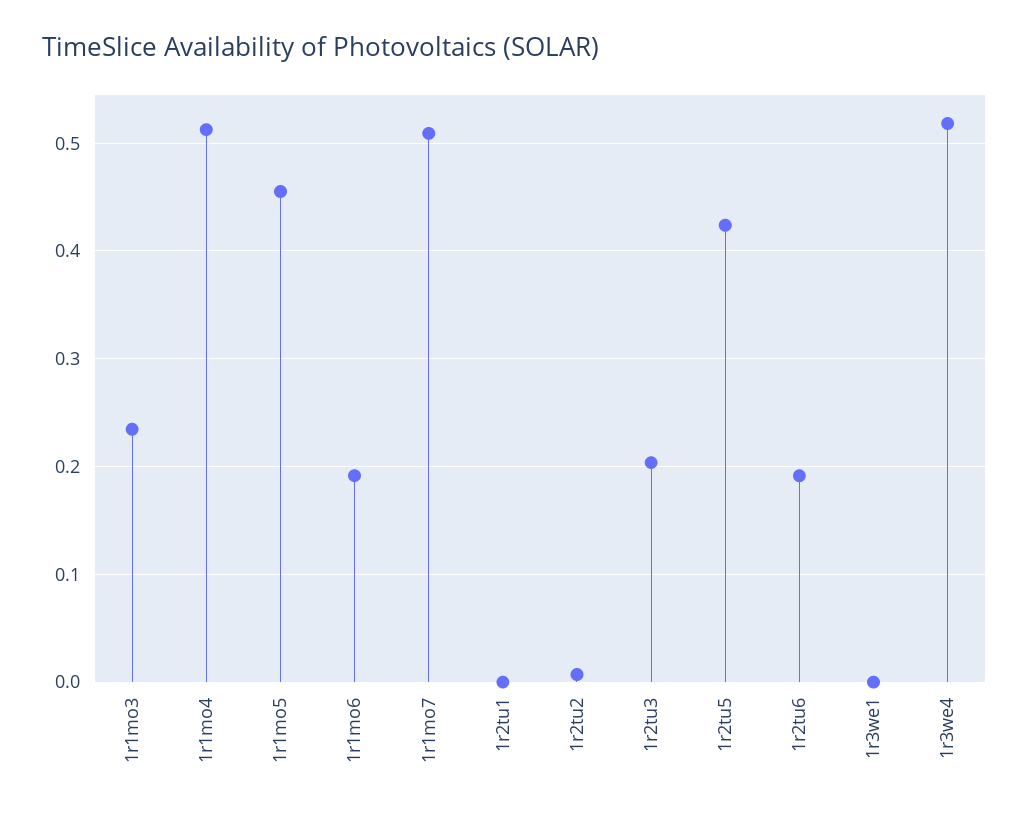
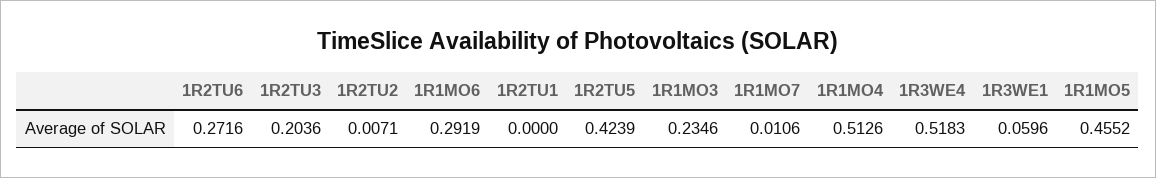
  {
    "1r1mo3": 0.2346,
    "1r1mo4": 0.5126,
    "1r1mo5": 0.4552,
-   "1r1mo6": 0.19,
+   "1r1mo6": 0.2919,
-   "1r1mo7": 0.51,
+   "1r1mo7": 0.0106,
    "1r2tu1": 0,
    "1r2tu2": 0.0071,
    "1r2tu3": 0.2036,
    "1r2tu5": 0.4239,
-   "1r2tu6": 0.19,
+   "1r2tu6": 0.2716,
-   "1r3we1": 0,
+   "1r3we1": 0.0596,
    "1r3we4": 0.5183
  }

